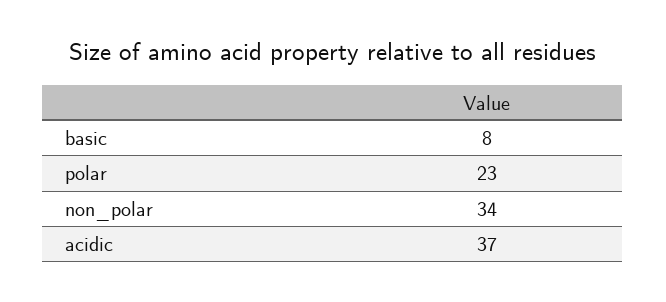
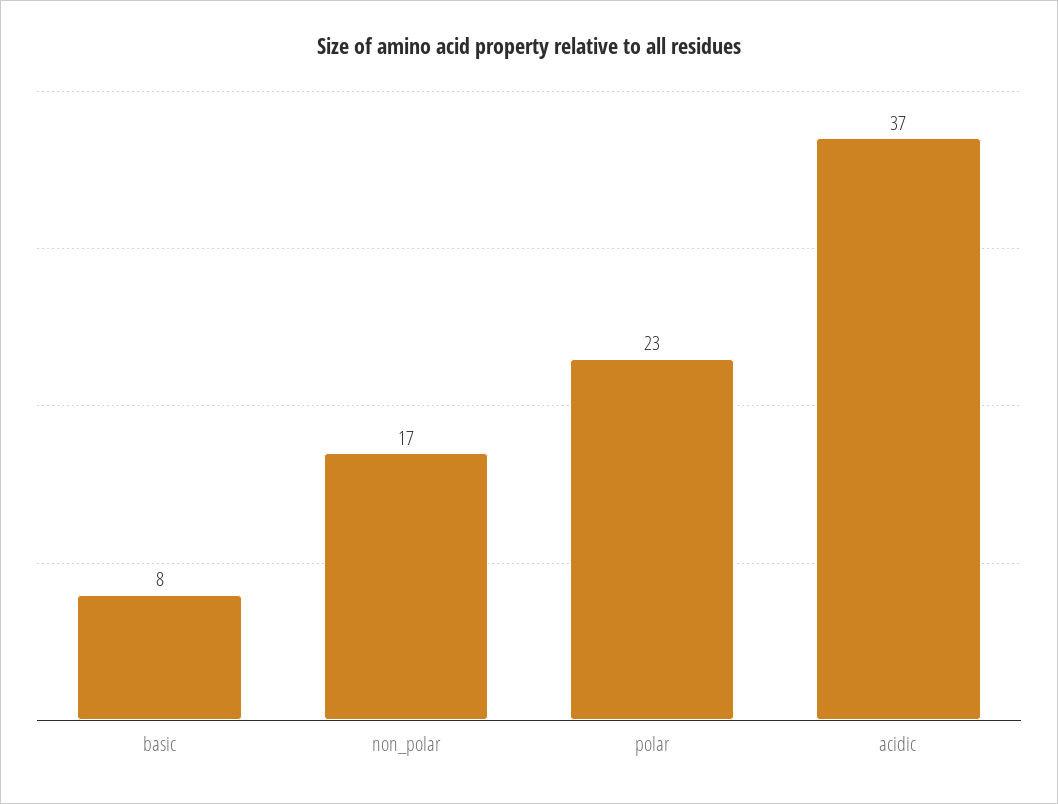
  {
    "basic": 8,
    "polar": 23,
-   "non_polar": 34,
+   "non_polar": 17,
    "acidic": 37
  }

